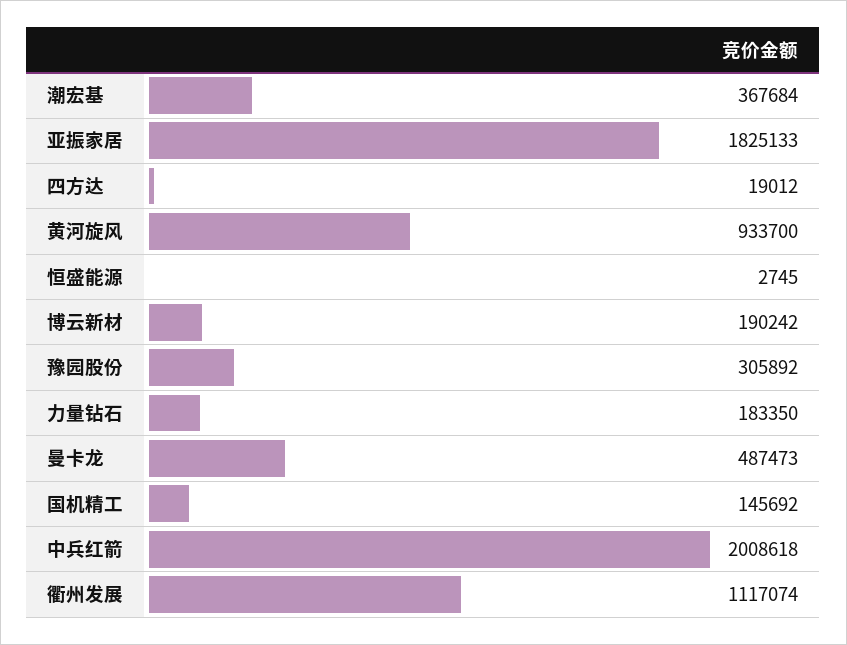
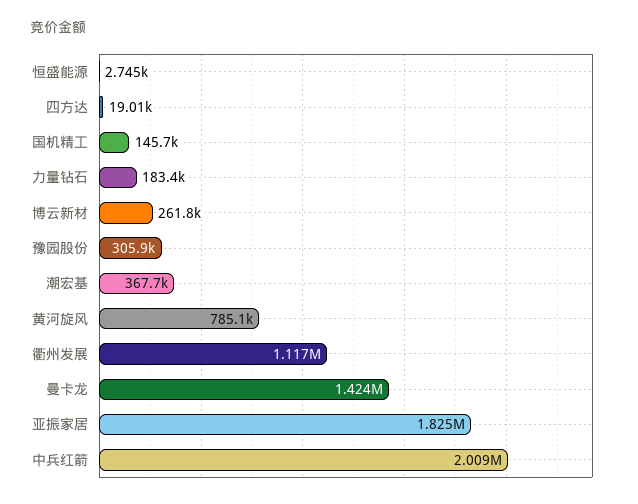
  {
    "潮宏基": 367684,
    "亚振家居": 1825133,
    "四方达": 19012,
-   "黄河旋风": 933700,
+   "黄河旋风": 785100,
    "恒盛能源": 2745,
-   "博云新材": 190242,
+   "博云新材": 261800,
    "豫园股份": 305892,
    "力量钻石": 183350,
-   "曼卡龙": 487473,
+   "曼卡龙": 1424000,
    "国机精工": 145692,
    "中兵红箭": 2008618,
    "衢州发展": 1117074
  }

